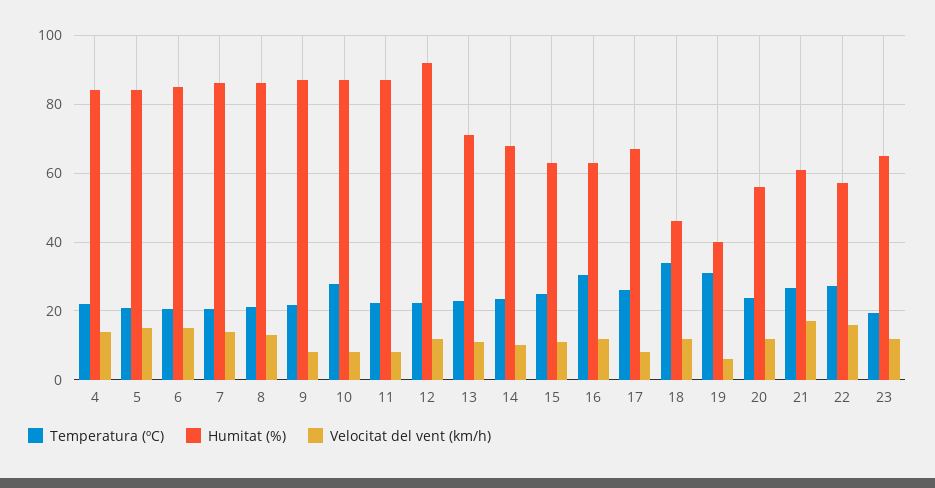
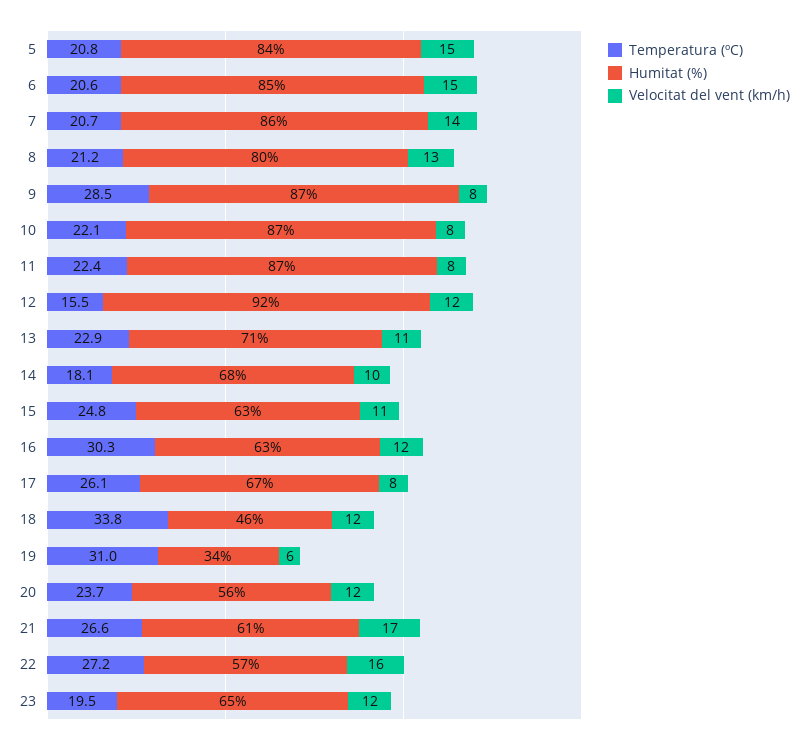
  {
    "Temperatura (ºC)": {
-     "4": 22,
      "5": 20.8,
      "6": 20.6,
      "7": 20.7,
      "8": 21.2,
-     "9": 22,
+     "9": 28.5,
-     "10": 28,
+     "10": 22.1,
      "11": 22.4,
-     "12": 22,
+     "12": 15.5,
      "13": 22.9,
-     "14": 24,
+     "14": 18.1,
      "15": 24.8,
      "16": 30.3,
      "17": 26.1,
      "18": 33.8,
      "19": 31,
      "20": 23.7,
      "21": 26.6,
      "22": 27.2,
      "23": 19.5
    },
    "Humitat (%)": {
-     "4": 84,
      "5": 84,
      "6": 85,
      "7": 86,
-     "8": 86,
+     "8": 80,
      "9": 87,
      "10": 87,
      "11": 87,
      "12": 92,
      "13": 71,
      "14": 68,
      "15": 63,
      "16": 63,
      "17": 67,
      "18": 46,
-     "19": 40,
+     "19": 34,
      "20": 56,
      "21": 61,
      "22": 57,
      "23": 65
    },
    "Velocitat del vent (km/h)": {
-     "4": 14,
      "5": 15,
      "6": 15,
      "7": 14,
      "8": 13,
      "9": 8,
      "10": 8,
      "11": 8,
      "12": 12,
      "13": 11,
      "14": 10,
      "15": 11,
      "16": 12,
      "17": 8,
      "18": 12,
      "19": 6,
      "20": 12,
      "21": 17,
      "22": 16,
      "23": 12
    }
  }

